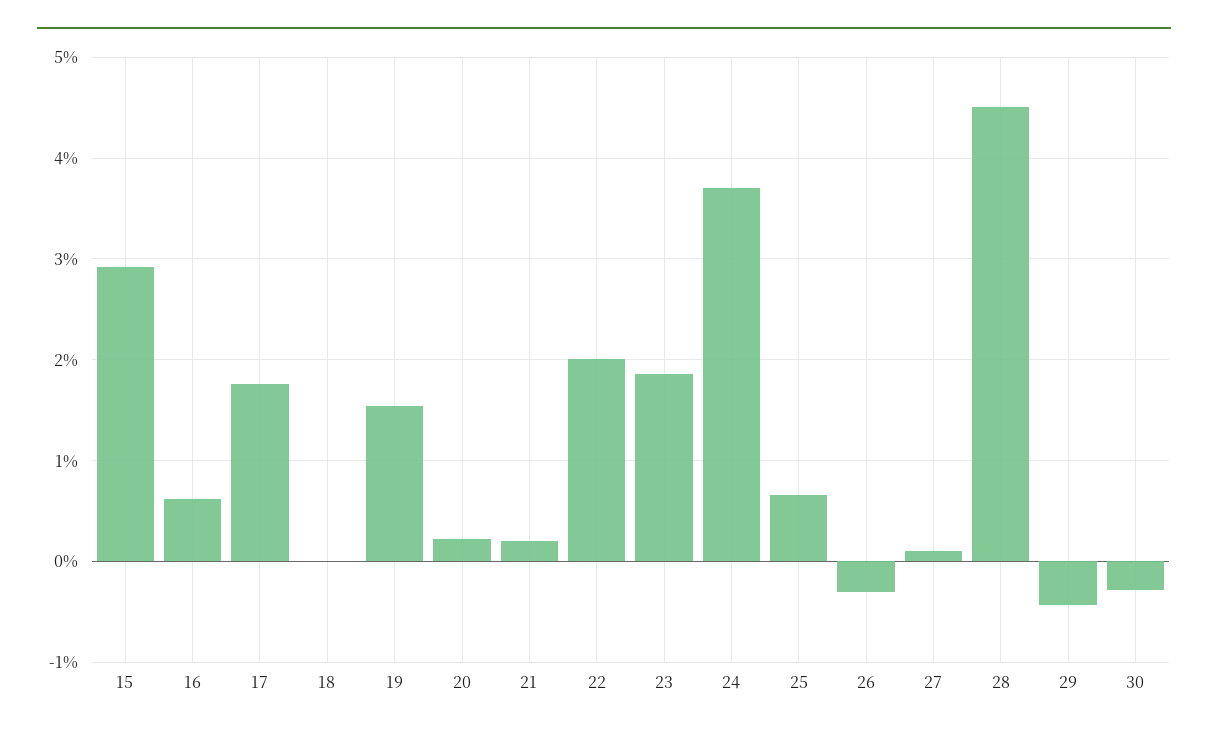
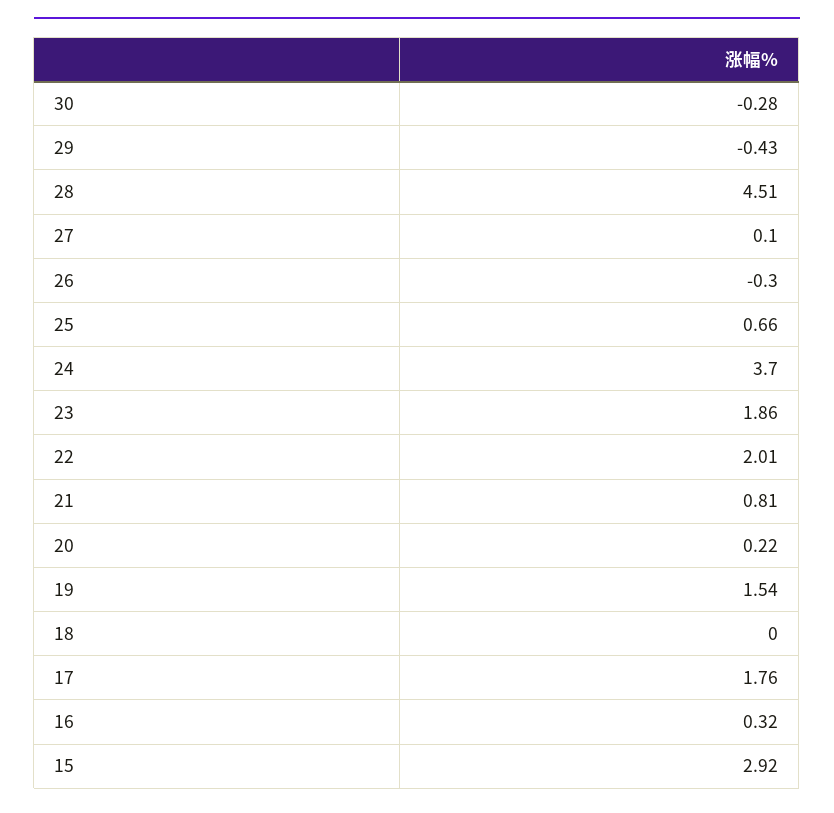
  {
    "15": 2.92,
-   "16": 0.6,
+   "16": 0.32,
    "17": 1.76,
    "18": 0,
    "19": 1.54,
    "20": 0.22,
-   "21": 0.2,
+   "21": 0.81,
    "22": 2.01,
    "23": 1.86,
    "24": 3.7,
    "25": 0.66,
    "26": -0.3,
    "27": 0.1,
    "28": 4.51,
    "29": -0.43,
    "30": -0.28
  }

